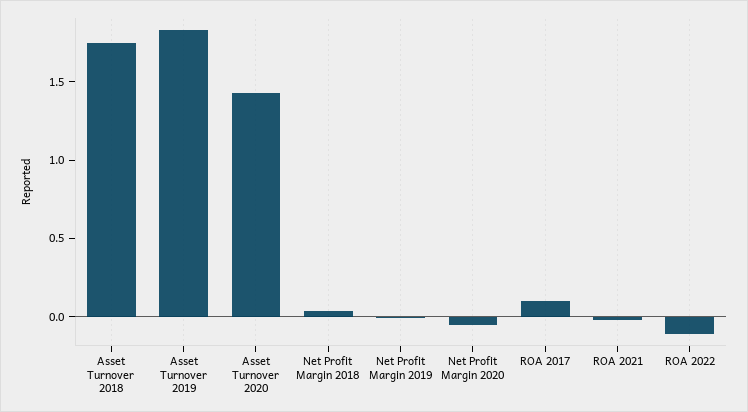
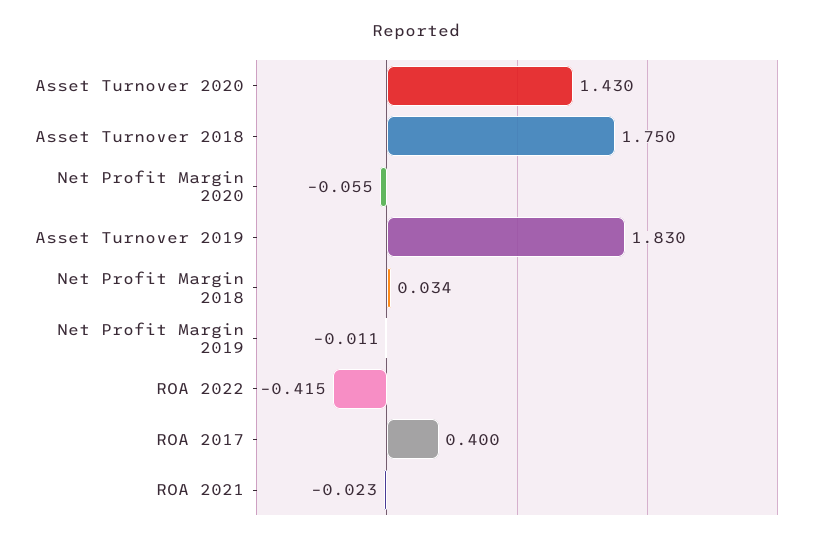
  {
    "Asset Turnover 2018": 1.75,
    "Asset Turnover 2019": 1.83,
    "Asset Turnover 2020": 1.43,
    "Net Profit Margin 2018": 0.034,
    "Net Profit Margin 2019": -0.011,
    "Net Profit Margin 2020": -0.055,
-   "ROA 2017": 0.1,
+   "ROA 2017": 0.4,
    "ROA 2021": -0.023,
-   "ROA 2022": -0.1
+   "ROA 2022": -0.415
  }

